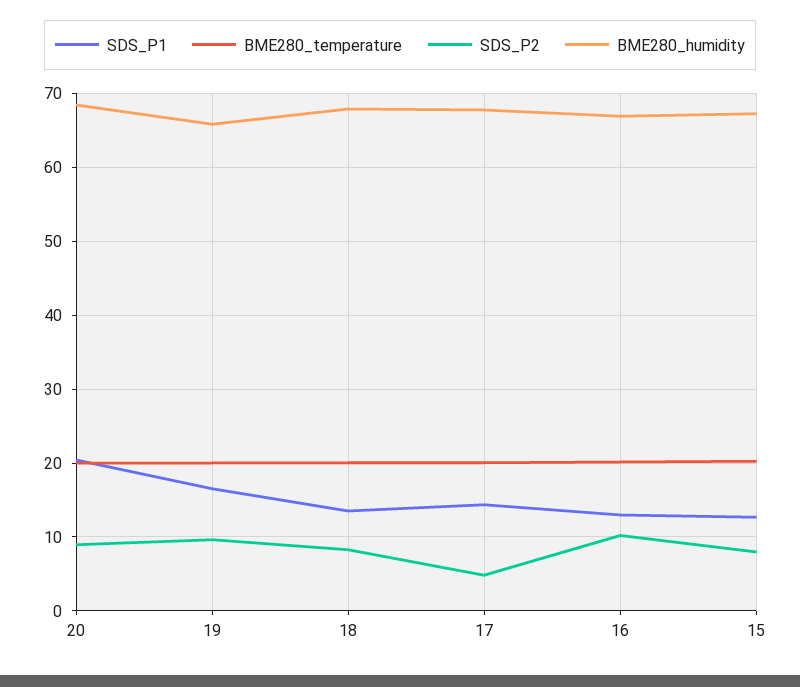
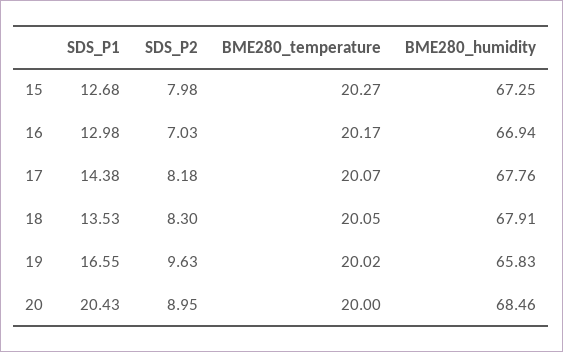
  {
    "SDS_P1": {
      "20": 20.43,
      "19": 16.55,
      "18": 13.53,
      "17": 14.38,
      "16": 12.98,
      "15": 12.68
    },
    "BME280_temperature": {
      "20": 20,
      "19": 20.02,
      "18": 20.05,
      "17": 20.07,
      "16": 20.17,
      "15": 20.27
    },
    "SDS_P2": {
      "20": 8.95,
      "19": 9.63,
      "18": 8.3,
-     "17": 5,
+     "17": 8.18,
-     "16": 10,
+     "16": 7.03,
      "15": 7.98
    },
    "BME280_humidity": {
      "20": 68.46,
      "19": 65.83,
      "18": 67.91,
      "17": 67.76,
      "16": 66.94,
      "15": 67.25
    }
  }

